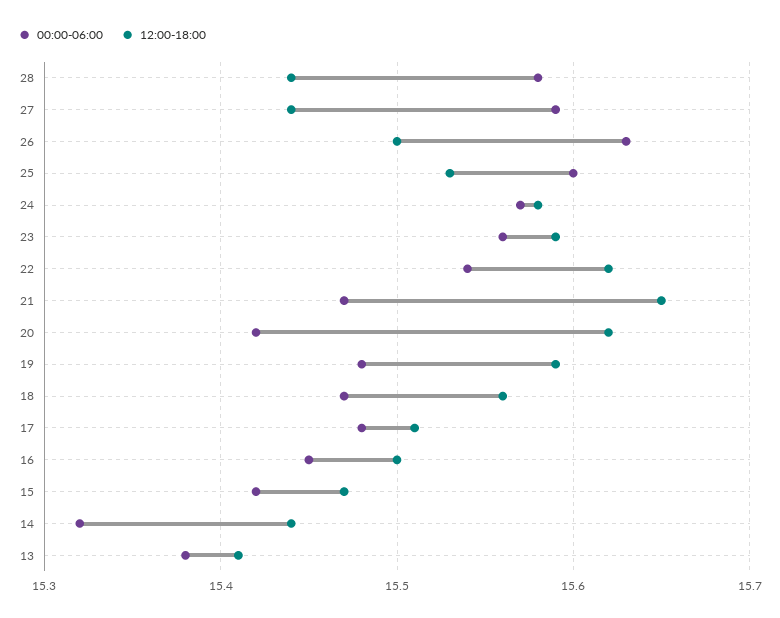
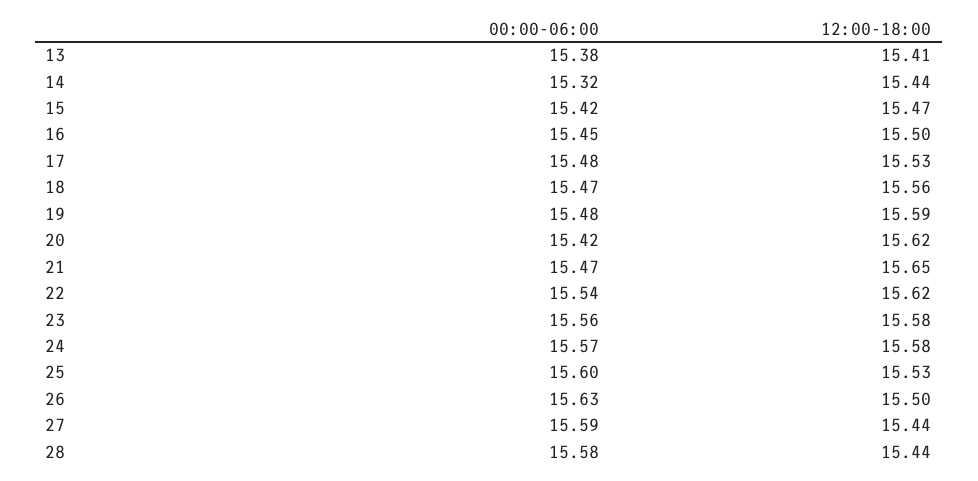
  {
    "00:00-06:00": {
      "28": 15.58,
      "27": 15.59,
      "26": 15.63,
      "25": 15.6,
      "24": 15.57,
      "23": 15.56,
      "22": 15.54,
      "21": 15.47,
      "20": 15.42,
      "19": 15.48,
      "18": 15.47,
      "17": 15.48,
      "16": 15.45,
      "15": 15.42,
      "14": 15.32,
      "13": 15.38
    },
    "12:00-18:00": {
      "28": 15.44,
      "27": 15.44,
      "26": 15.5,
      "25": 15.53,
      "24": 15.58,
-     "23": 15.59,
+     "23": 15.58,
      "22": 15.62,
      "21": 15.65,
      "20": 15.62,
      "19": 15.59,
      "18": 15.56,
-     "17": 15.51,
+     "17": 15.53,
      "16": 15.5,
      "15": 15.47,
      "14": 15.44,
      "13": 15.41
    }
  }

